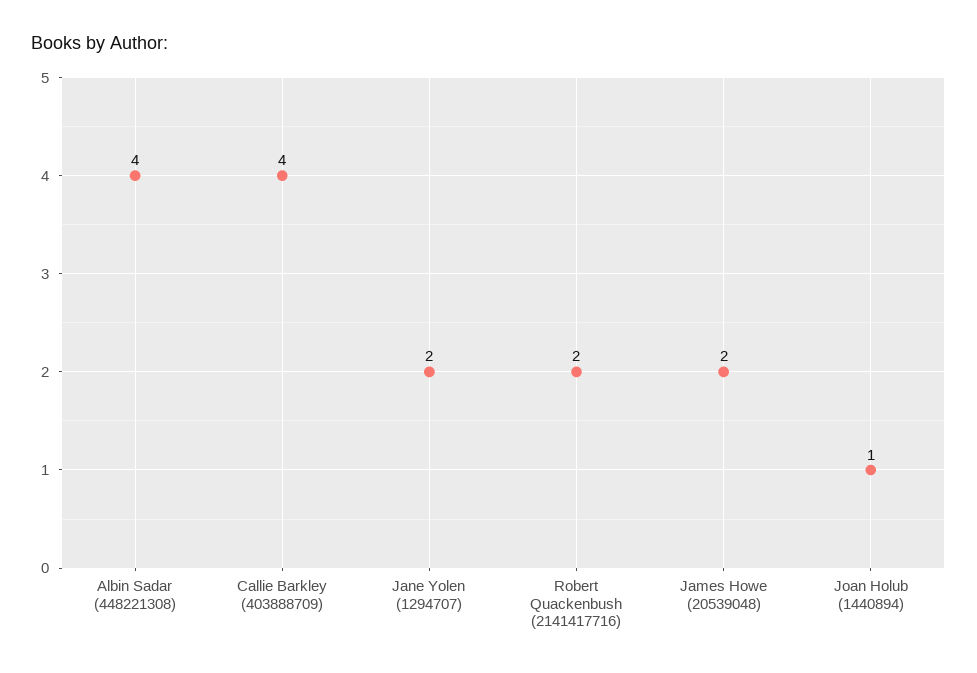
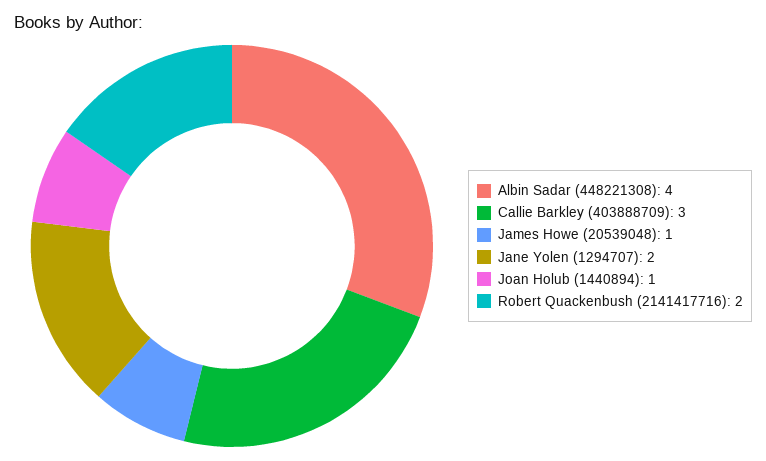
  {
    "Albin Sadar (448221308)": 4,
-   "Callie Barkley (403888709)": 4,
+   "Callie Barkley (403888709)": 3,
    "Jane Yolen (1294707)": 2,
    "Robert Quackenbush (2141417716)": 2,
-   "James Howe (20539048)": 2,
+   "James Howe (20539048)": 1,
    "Joan Holub (1440894)": 1
  }

